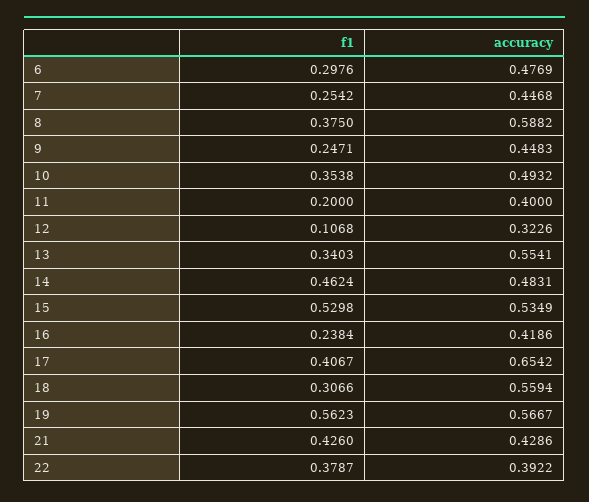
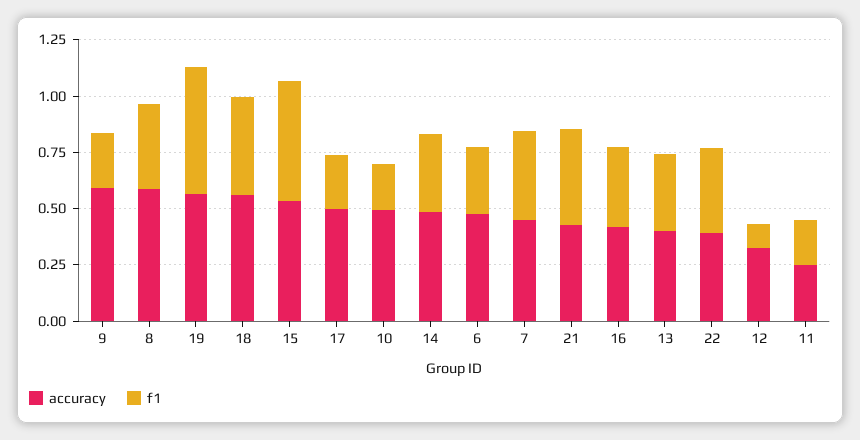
  {
    "f1": {
      "6": 0.2976,
-     "7": 0.2542,
+     "7": 0.4,
      "8": 0.375,
      "9": 0.2471,
-     "10": 0.3538,
+     "10": 0.2,
      "11": 0.2,
      "12": 0.1068,
      "13": 0.3403,
-     "14": 0.4624,
+     "14": 0.35,
      "15": 0.5298,
-     "16": 0.2384,
+     "16": 0.35,
-     "17": 0.4067,
+     "17": 0.25,
-     "18": 0.3066,
+     "18": 0.45,
      "19": 0.5623,
      "21": 0.426,
      "22": 0.3787
    },
    "accuracy": {
      "6": 0.4769,
      "7": 0.4468,
      "8": 0.5882,
-     "9": 0.4483,
+     "9": 0.6,
      "10": 0.4932,
-     "11": 0.4,
+     "11": 0.25,
      "12": 0.3226,
-     "13": 0.5541,
+     "13": 0.4,
      "14": 0.4831,
      "15": 0.5349,
      "16": 0.4186,
-     "17": 0.6542,
+     "17": 0.5,
      "18": 0.5594,
      "19": 0.5667,
      "21": 0.4286,
      "22": 0.3922
    }
  }

